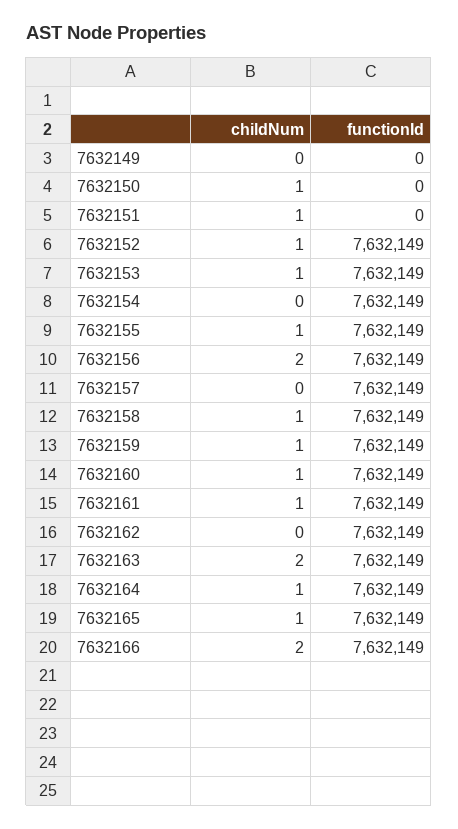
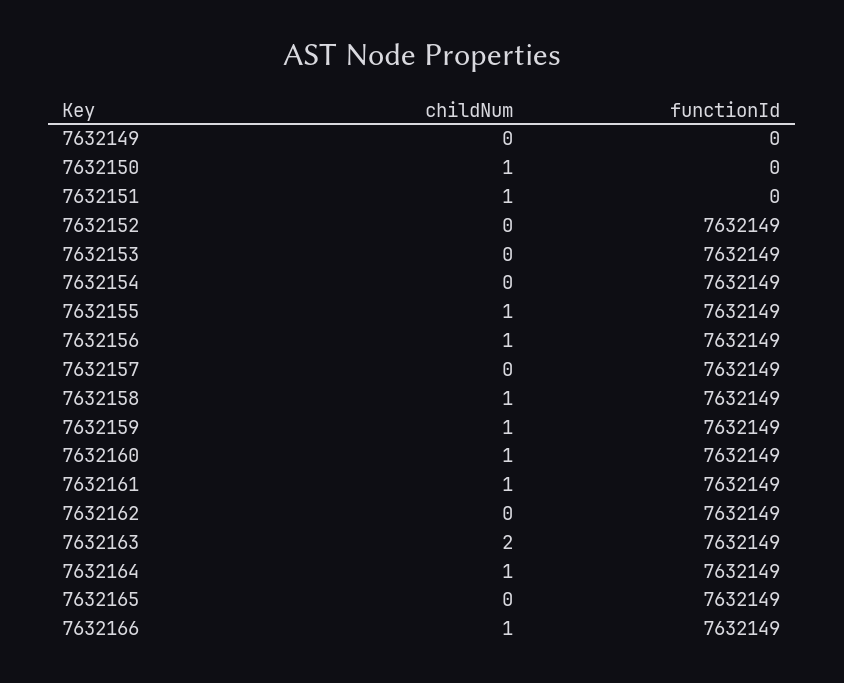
  {
    "childNum": {
      "7632149": 0,
      "7632150": 1,
      "7632151": 1,
-     "7632152": 1,
+     "7632152": 0,
-     "7632153": 1,
+     "7632153": 0,
      "7632154": 0,
      "7632155": 1,
-     "7632156": 2,
+     "7632156": 1,
      "7632157": 0,
      "7632158": 1,
      "7632159": 1,
      "7632160": 1,
      "7632161": 1,
      "7632162": 0,
      "7632163": 2,
      "7632164": 1,
-     "7632165": 1,
+     "7632165": 0,
-     "7632166": 2
+     "7632166": 1
    },
    "functionId": {
      "7632149": 0,
      "7632150": 0,
      "7632151": 0,
      "7632152": 7632149,
      "7632153": 7632149,
      "7632154": 7632149,
      "7632155": 7632149,
      "7632156": 7632149,
      "7632157": 7632149,
      "7632158": 7632149,
      "7632159": 7632149,
      "7632160": 7632149,
      "7632161": 7632149,
      "7632162": 7632149,
      "7632163": 7632149,
      "7632164": 7632149,
      "7632165": 7632149,
      "7632166": 7632149
    }
  }

